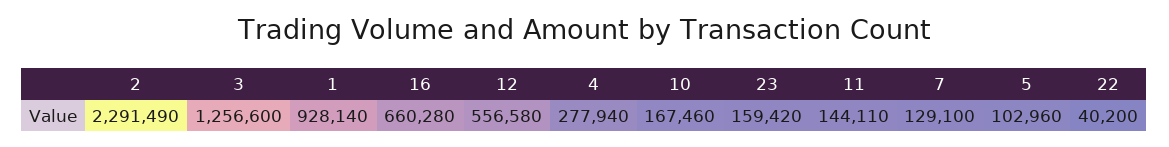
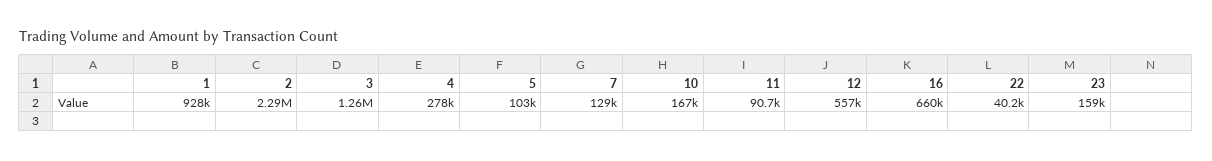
  {
    "2": 2291490,
    "3": 1256600,
    "1": 928140,
    "16": 660280,
    "12": 556580,
    "4": 277940,
    "10": 167460,
    "23": 159420,
-   "11": 144110,
+   "11": 90700,
    "7": 129100,
    "5": 102960,
    "22": 40200
  }

